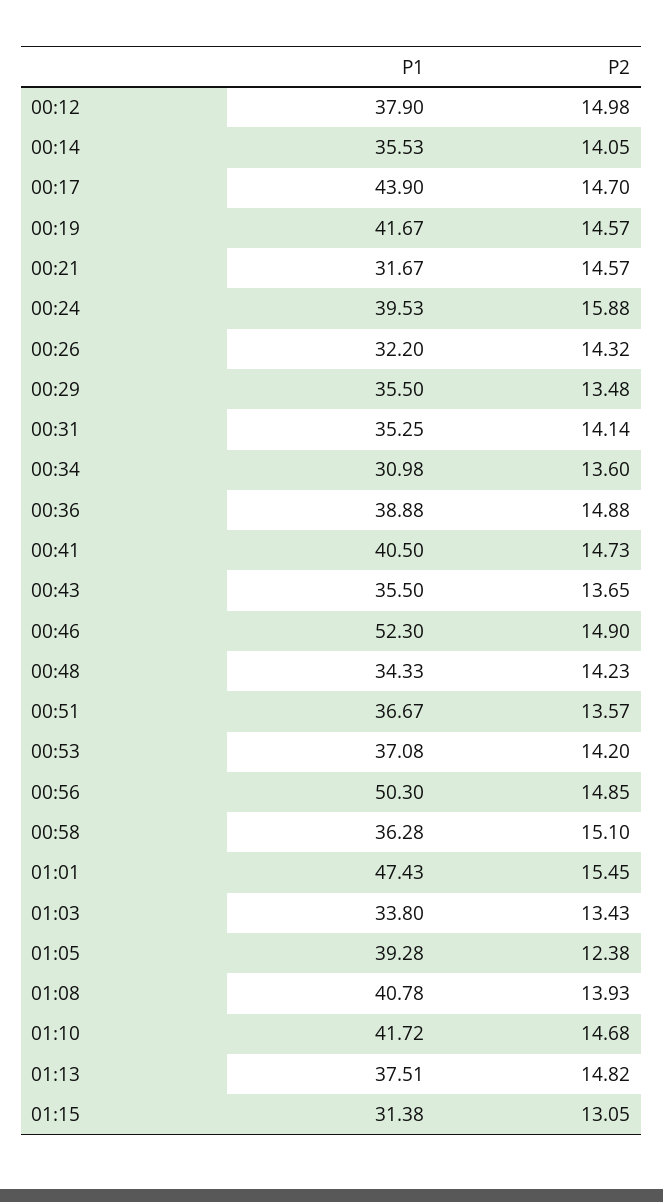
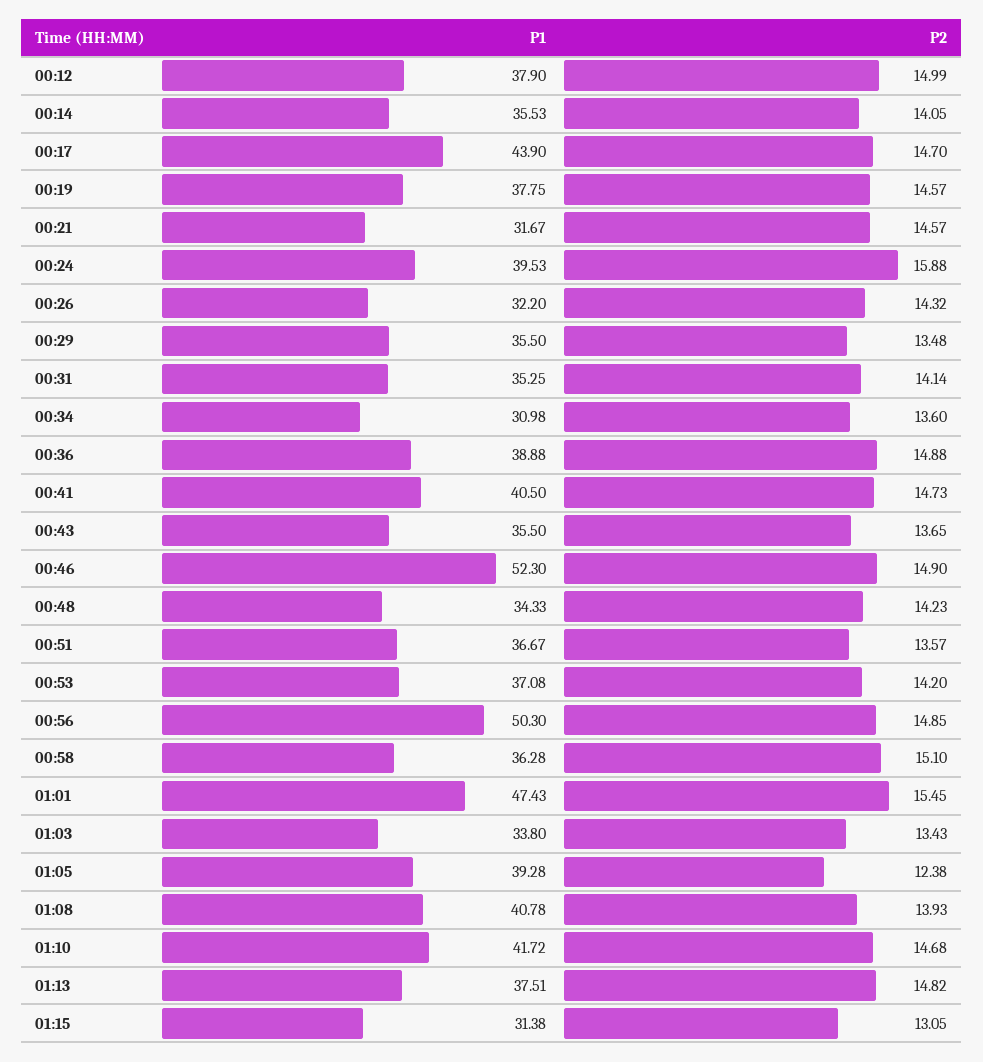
  {
    "P1": {
      "00:12": 37.9,
      "00:14": 35.53,
      "00:17": 43.9,
-     "00:19": 41.67,
+     "00:19": 37.75,
      "00:21": 31.67,
      "00:24": 39.53,
      "00:26": 32.2,
      "00:29": 35.5,
      "00:31": 35.25,
      "00:34": 30.98,
      "00:36": 38.88,
      "00:41": 40.5,
      "00:43": 35.5,
      "00:46": 52.3,
      "00:48": 34.33,
      "00:51": 36.67,
      "00:53": 37.08,
      "00:56": 50.3,
      "00:58": 36.28,
      "01:01": 47.43,
      "01:03": 33.8,
      "01:05": 39.28,
      "01:08": 40.78,
      "01:10": 41.72,
      "01:13": 37.51,
      "01:15": 31.38
    },
    "P2": {
-     "00:12": 14.98,
+     "00:12": 14.99,
      "00:14": 14.05,
      "00:17": 14.7,
      "00:19": 14.57,
      "00:21": 14.57,
      "00:24": 15.88,
      "00:26": 14.32,
      "00:29": 13.48,
      "00:31": 14.14,
      "00:34": 13.6,
      "00:36": 14.88,
      "00:41": 14.73,
      "00:43": 13.65,
      "00:46": 14.9,
      "00:48": 14.23,
      "00:51": 13.57,
      "00:53": 14.2,
      "00:56": 14.85,
      "00:58": 15.1,
      "01:01": 15.45,
      "01:03": 13.43,
      "01:05": 12.38,
      "01:08": 13.93,
      "01:10": 14.68,
      "01:13": 14.82,
      "01:15": 13.05
    }
  }

